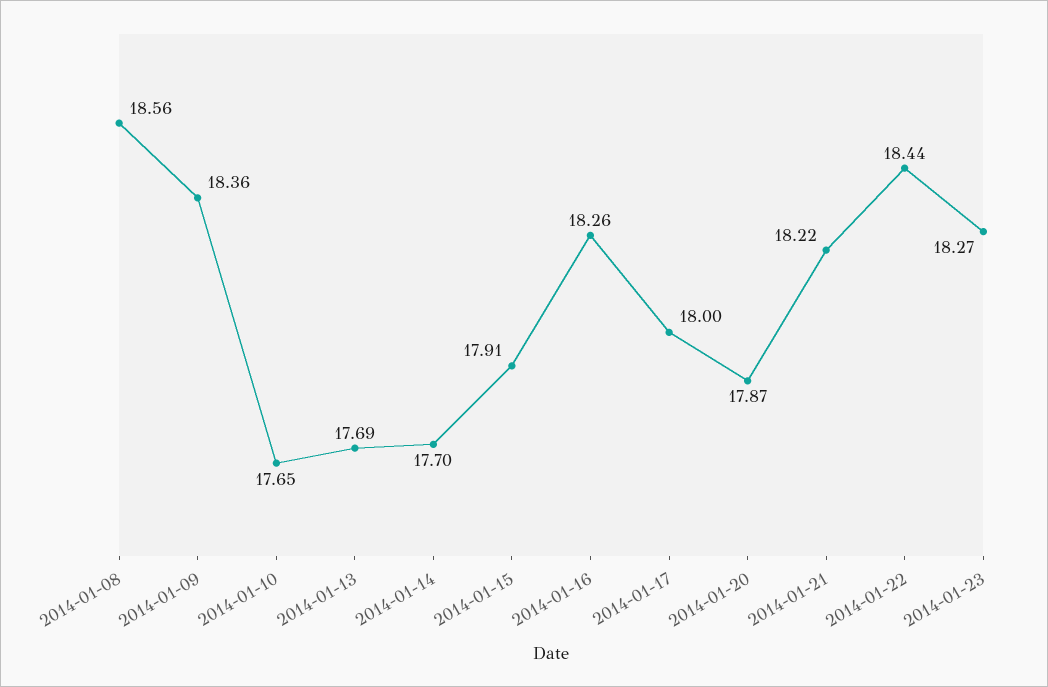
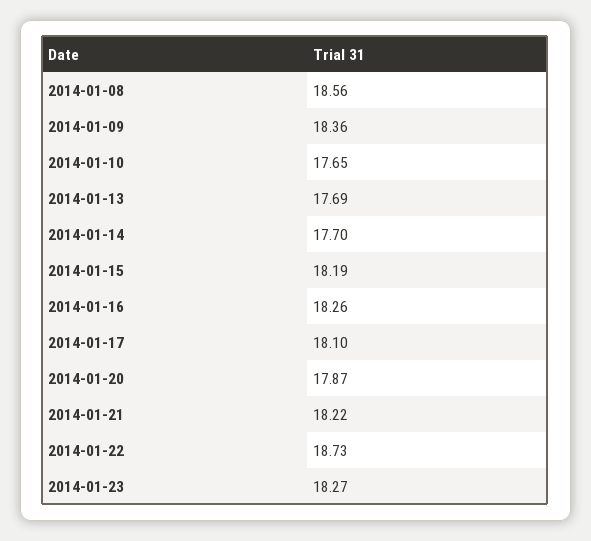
  {
    "2014-01-08": 18.56,
    "2014-01-09": 18.36,
    "2014-01-10": 17.65,
    "2014-01-13": 17.69,
    "2014-01-14": 17.7,
-   "2014-01-15": 17.91,
+   "2014-01-15": 18.19,
    "2014-01-16": 18.26,
-   "2014-01-17": 18,
+   "2014-01-17": 18.1,
    "2014-01-20": 17.87,
    "2014-01-21": 18.22,
-   "2014-01-22": 18.44,
+   "2014-01-22": 18.73,
    "2014-01-23": 18.27
  }

